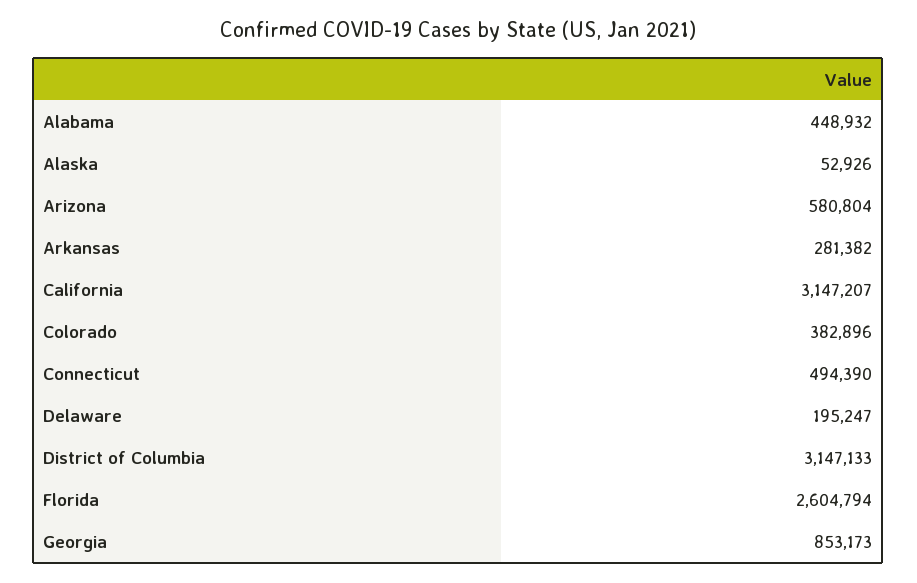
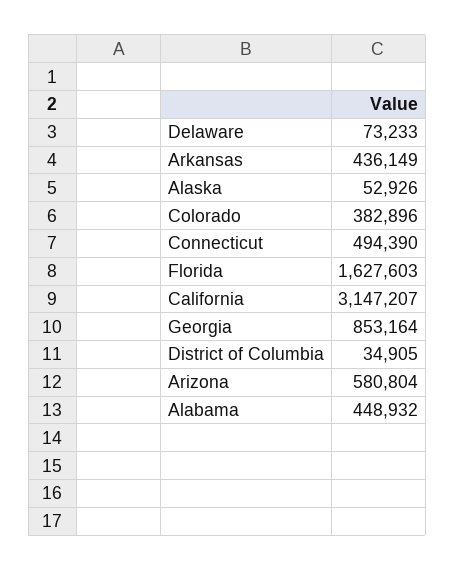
  {
    "Alabama": 448932,
    "Alaska": 52926,
    "Arizona": 580804,
-   "Arkansas": 281382,
+   "Arkansas": 436149,
    "California": 3147207,
    "Colorado": 382896,
    "Connecticut": 494390,
-   "Delaware": 195247,
+   "Delaware": 73233,
-   "District of Columbia": 3147133,
+   "District of Columbia": 34905,
-   "Florida": 2604794,
+   "Florida": 1627603,
-   "Georgia": 853173
+   "Georgia": 853164
  }

